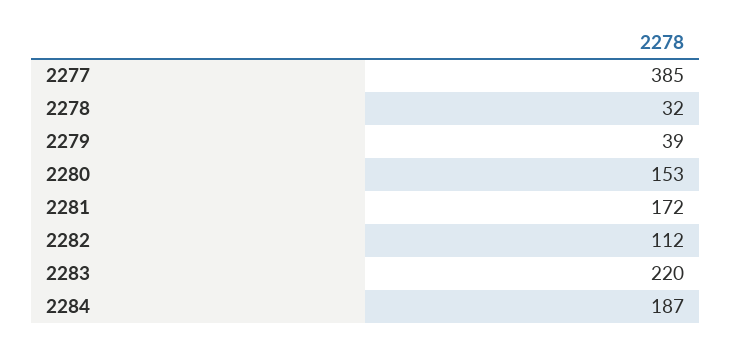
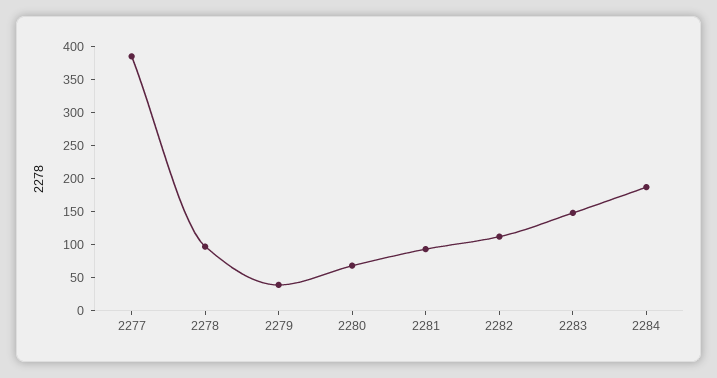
  {
    "2277": 385,
-   "2278": 32,
+   "2278": 100,
    "2279": 39,
-   "2280": 153,
+   "2280": 75,
-   "2281": 172,
+   "2281": 100,
    "2282": 112,
-   "2283": 220,
+   "2283": 150,
    "2284": 187
  }

